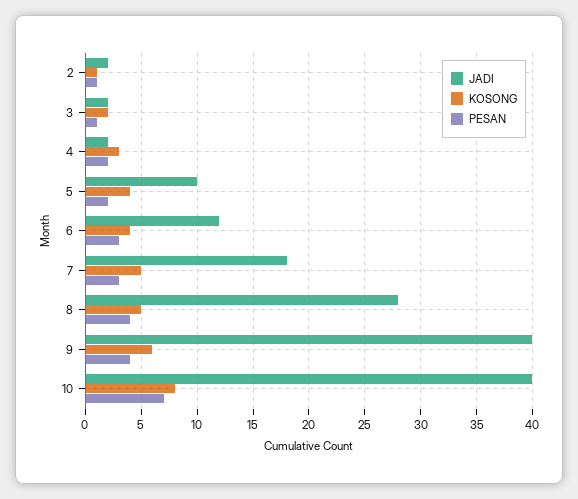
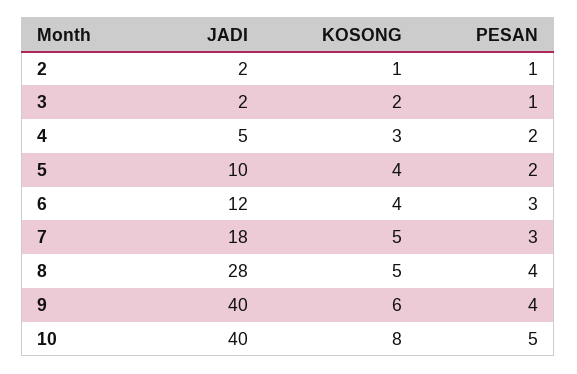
  {
    "JADI": {
      "2": 2,
      "3": 2,
-     "4": 2,
+     "4": 5,
      "5": 10,
      "6": 12,
      "7": 18,
      "8": 28,
      "9": 40,
      "10": 40
    },
    "KOSONG": {
      "2": 1,
      "3": 2,
      "4": 3,
      "5": 4,
      "6": 4,
      "7": 5,
      "8": 5,
      "9": 6,
      "10": 8
    },
    "PESAN": {
      "2": 1,
      "3": 1,
      "4": 2,
      "5": 2,
      "6": 3,
      "7": 3,
      "8": 4,
      "9": 4,
-     "10": 7
+     "10": 5
    }
  }

